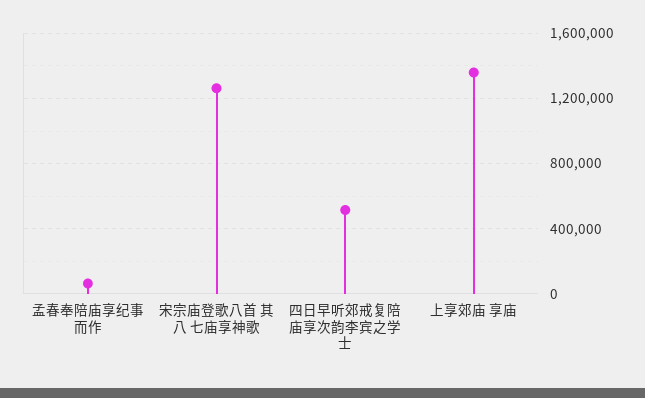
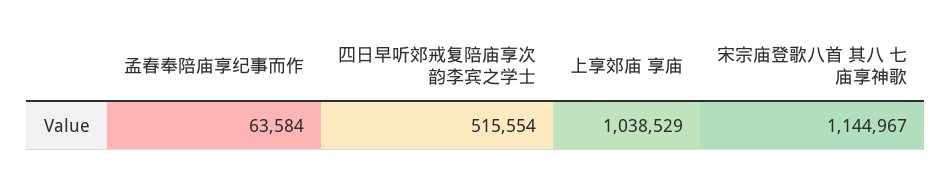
  {
    "孟春奉陪庙享纪事而作": 63584,
-   "宋宗庙登歌八首 其八 七庙享神歌": 1250000,
+   "宋宗庙登歌八首 其八 七庙享神歌": 1144967,
    "四日早听郊戒复陪庙享次韵李宾之学士": 515554,
-   "上享郊庙 享庙": 1350000
+   "上享郊庙 享庙": 1038529
  }

